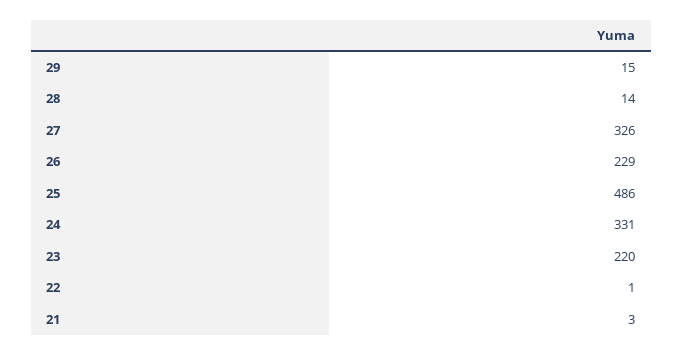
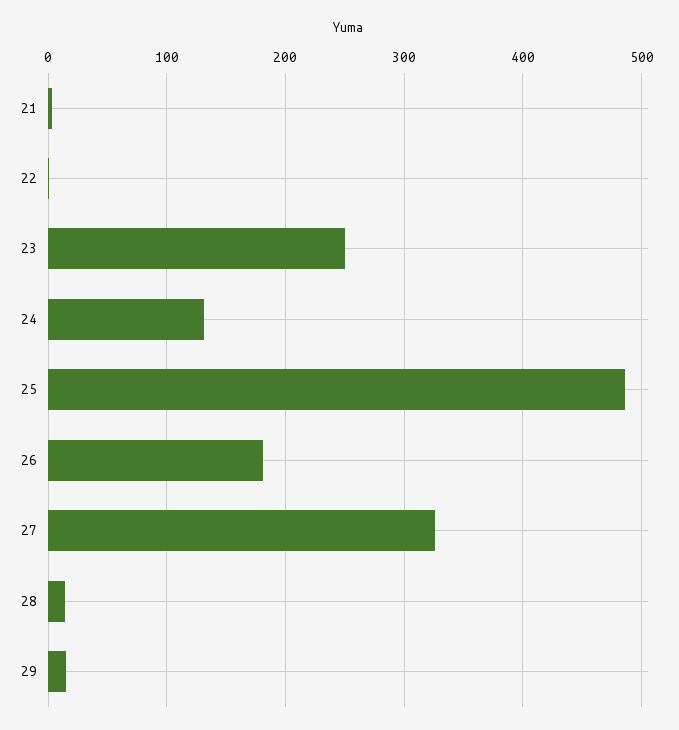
  {
    "29": 15,
    "28": 14,
    "27": 326,
-   "26": 229,
+   "26": 180,
    "25": 486,
-   "24": 331,
+   "24": 130,
-   "23": 220,
+   "23": 250,
    "22": 1,
    "21": 3
  }

